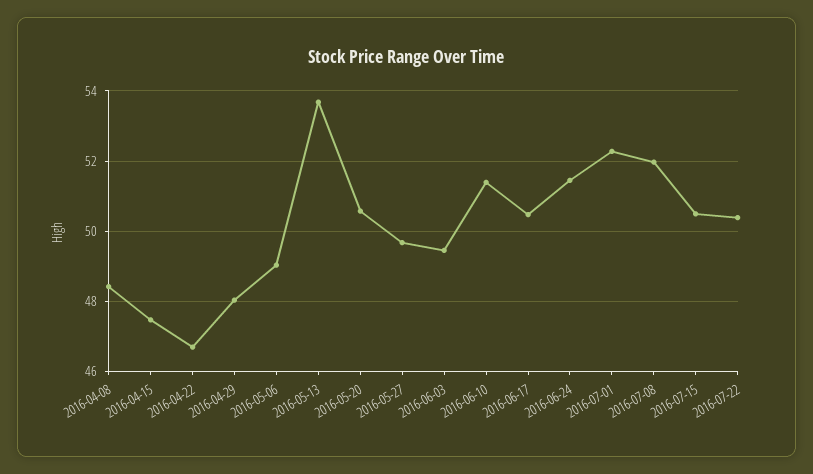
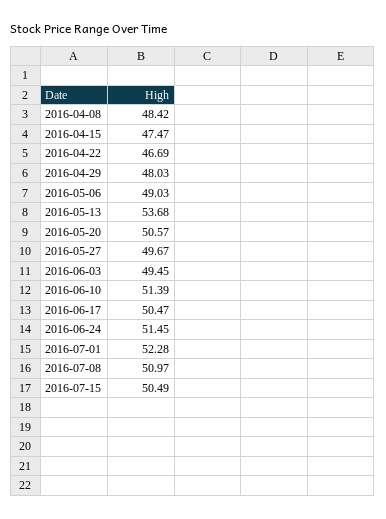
  {
    "2016-04-08": 48.42,
    "2016-04-15": 47.47,
    "2016-04-22": 46.69,
    "2016-04-29": 48.03,
    "2016-05-06": 49.03,
    "2016-05-13": 53.68,
    "2016-05-20": 50.57,
    "2016-05-27": 49.67,
    "2016-06-03": 49.45,
    "2016-06-10": 51.39,
    "2016-06-17": 50.47,
    "2016-06-24": 51.45,
    "2016-07-01": 52.28,
-   "2016-07-08": 52,
+   "2016-07-08": 50.97,
-   "2016-07-15": 50.49,
+   "2016-07-15": 50.49
-   "2016-07-22": 50.4
  }

